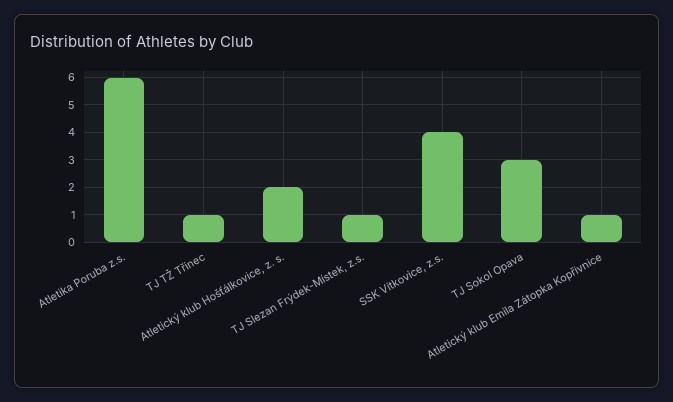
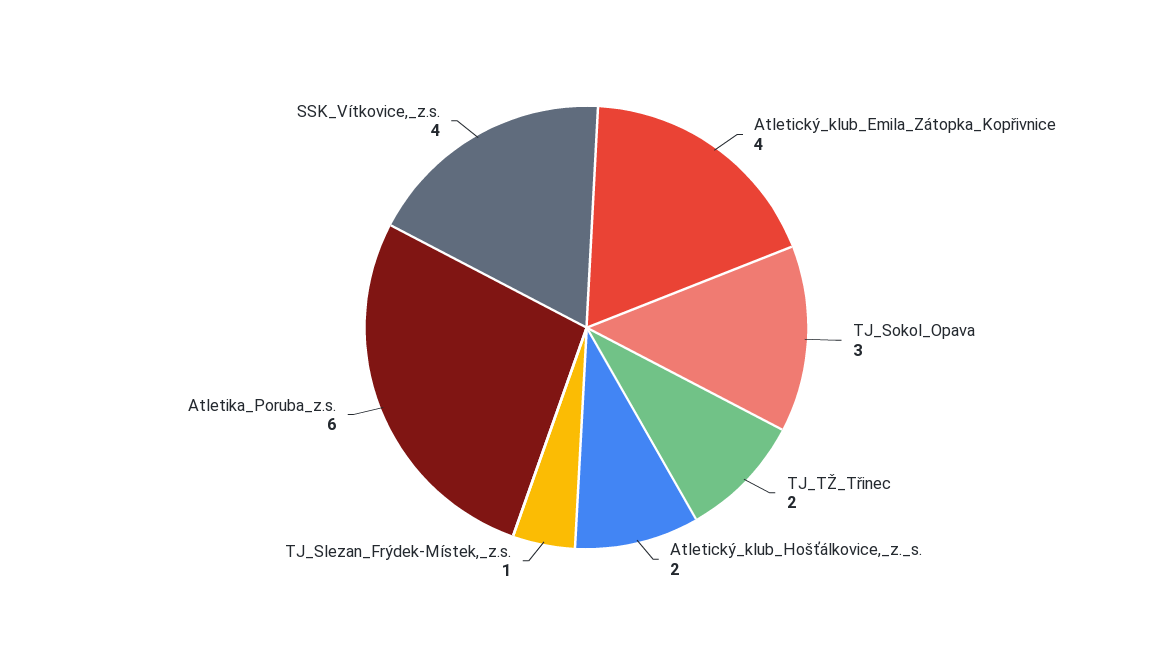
  {
    "Atletika Poruba z.s.": 6,
-   "TJ TŽ Třinec": 1,
+   "TJ TŽ Třinec": 2,
    "Atletický klub Hošťálkovice, z. s.": 2,
    "TJ Slezan Frýdek-Místek, z.s.": 1,
    "SSK Vítkovice, z.s.": 4,
    "TJ Sokol Opava": 3,
-   "Atletický klub Emila Zátopka Kopřivnice": 1
+   "Atletický klub Emila Zátopka Kopřivnice": 4
  }

